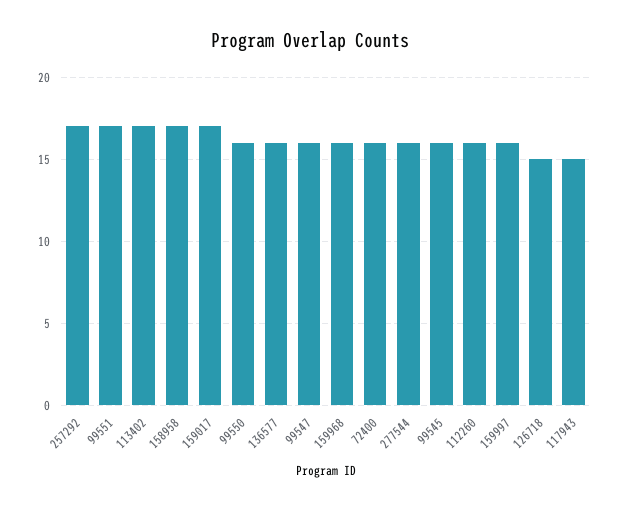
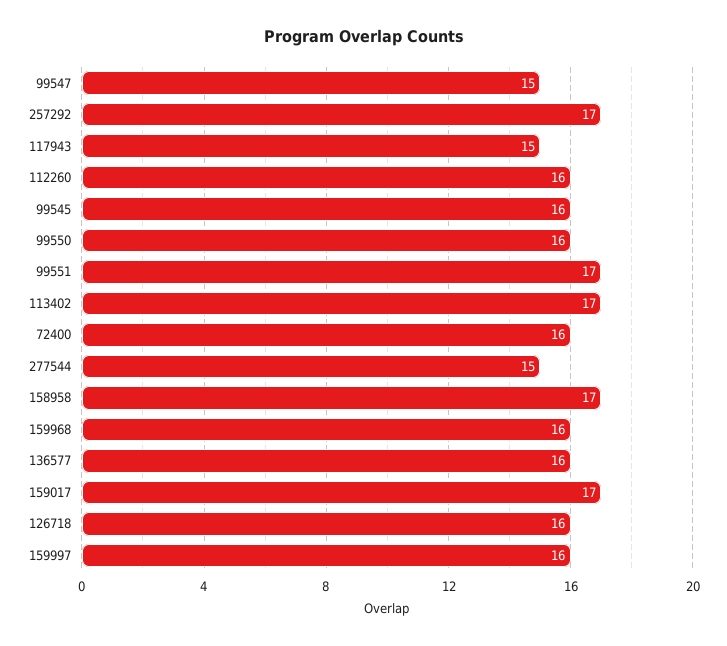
  {
    "257292": 17,
    "99551": 17,
    "113402": 17,
    "158958": 17,
    "159017": 17,
    "99550": 16,
    "136577": 16,
-   "99547": 16,
+   "99547": 15,
    "159968": 16,
    "72400": 16,
-   "277544": 16,
+   "277544": 15,
    "99545": 16,
    "112260": 16,
    "159997": 16,
-   "126718": 15,
+   "126718": 16,
    "117943": 15
  }

